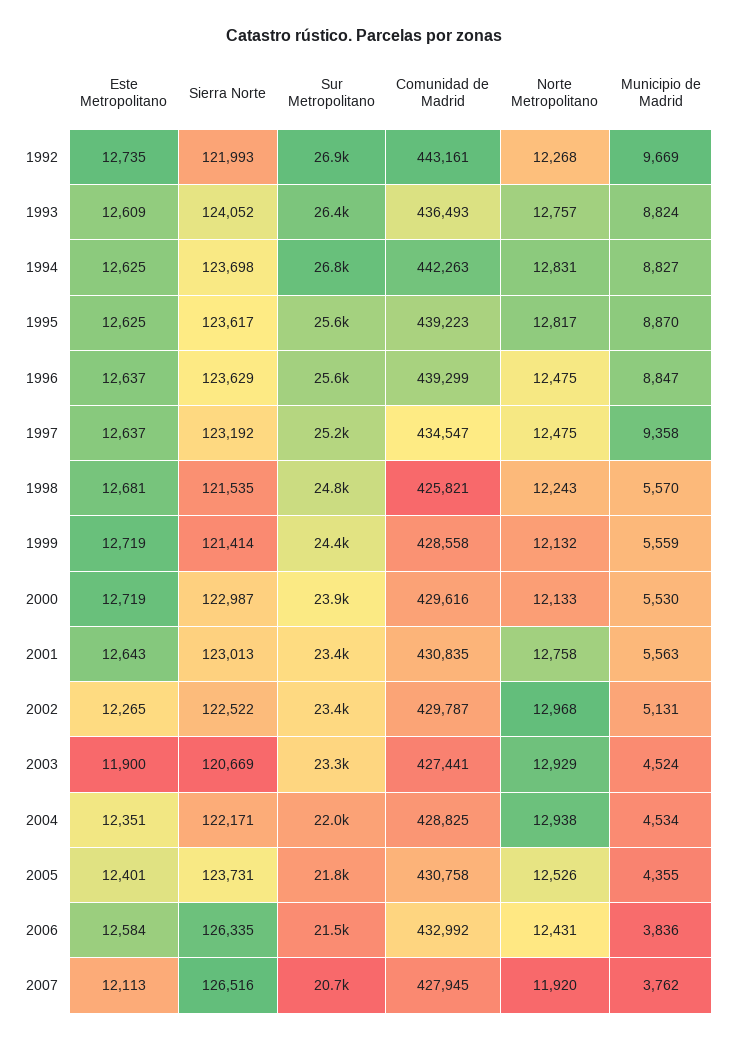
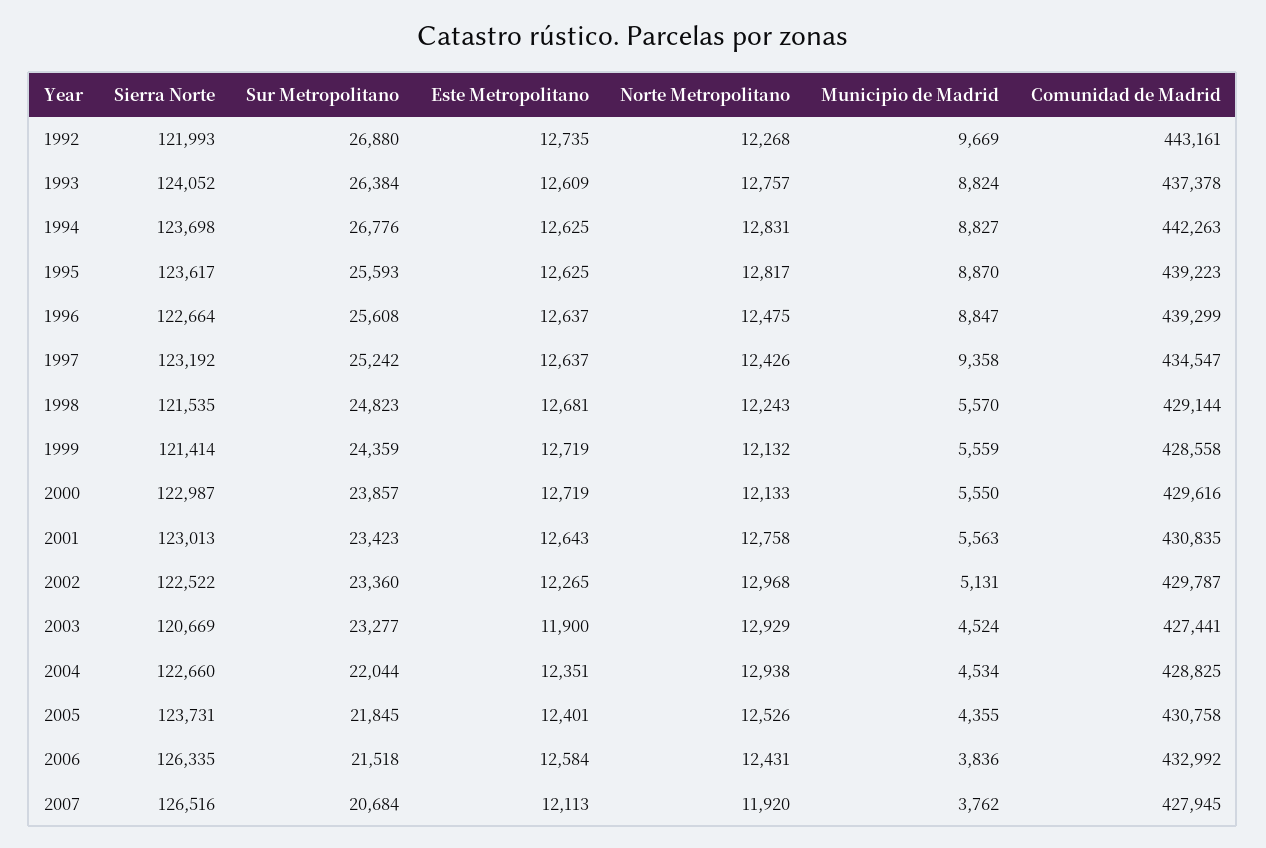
  {
    "Este Metropolitano": {
      "1992": 12735,
      "1993": 12609,
      "1994": 12625,
      "1995": 12625,
      "1996": 12637,
      "1997": 12637,
      "1998": 12681,
      "1999": 12719,
      "2000": 12719,
      "2001": 12643,
      "2002": 12265,
      "2003": 11900,
      "2004": 12351,
      "2005": 12401,
      "2006": 12584,
      "2007": 12113
    },
    "Sierra Norte": {
      "1992": 121993,
      "1993": 124052,
      "1994": 123698,
      "1995": 123617,
-     "1996": 123629,
+     "1996": 122664,
      "1997": 123192,
      "1998": 121535,
      "1999": 121414,
      "2000": 122987,
      "2001": 123013,
      "2002": 122522,
      "2003": 120669,
-     "2004": 122171,
+     "2004": 122660,
      "2005": 123731,
      "2006": 126335,
      "2007": 126516
    },
    "Sur Metropolitano": {
      "1992": 26880,
      "1993": 26384,
      "1994": 26776,
      "1995": 25593,
      "1996": 25608,
      "1997": 25242,
      "1998": 24823,
      "1999": 24359,
      "2000": 23857,
      "2001": 23423,
      "2002": 23360,
      "2003": 23277,
      "2004": 22044,
      "2005": 21845,
      "2006": 21518,
      "2007": 20684
    },
    "Comunidad de Madrid": {
      "1992": 443161,
-     "1993": 436493,
+     "1993": 437378,
      "1994": 442263,
      "1995": 439223,
      "1996": 439299,
      "1997": 434547,
-     "1998": 425821,
+     "1998": 429144,
      "1999": 428558,
      "2000": 429616,
      "2001": 430835,
      "2002": 429787,
      "2003": 427441,
      "2004": 428825,
      "2005": 430758,
      "2006": 432992,
      "2007": 427945
    },
    "Norte Metropolitano": {
      "1992": 12268,
      "1993": 12757,
      "1994": 12831,
      "1995": 12817,
      "1996": 12475,
-     "1997": 12475,
+     "1997": 12426,
      "1998": 12243,
      "1999": 12132,
      "2000": 12133,
      "2001": 12758,
      "2002": 12968,
      "2003": 12929,
      "2004": 12938,
      "2005": 12526,
      "2006": 12431,
      "2007": 11920
    },
    "Municipio de Madrid": {
      "1992": 9669,
      "1993": 8824,
      "1994": 8827,
      "1995": 8870,
      "1996": 8847,
      "1997": 9358,
      "1998": 5570,
      "1999": 5559,
-     "2000": 5530,
+     "2000": 5550,
      "2001": 5563,
      "2002": 5131,
      "2003": 4524,
      "2004": 4534,
      "2005": 4355,
      "2006": 3836,
      "2007": 3762
    }
  }

